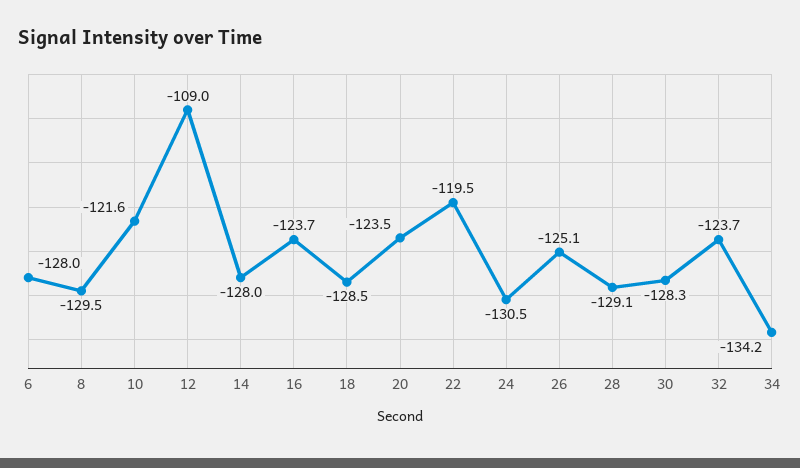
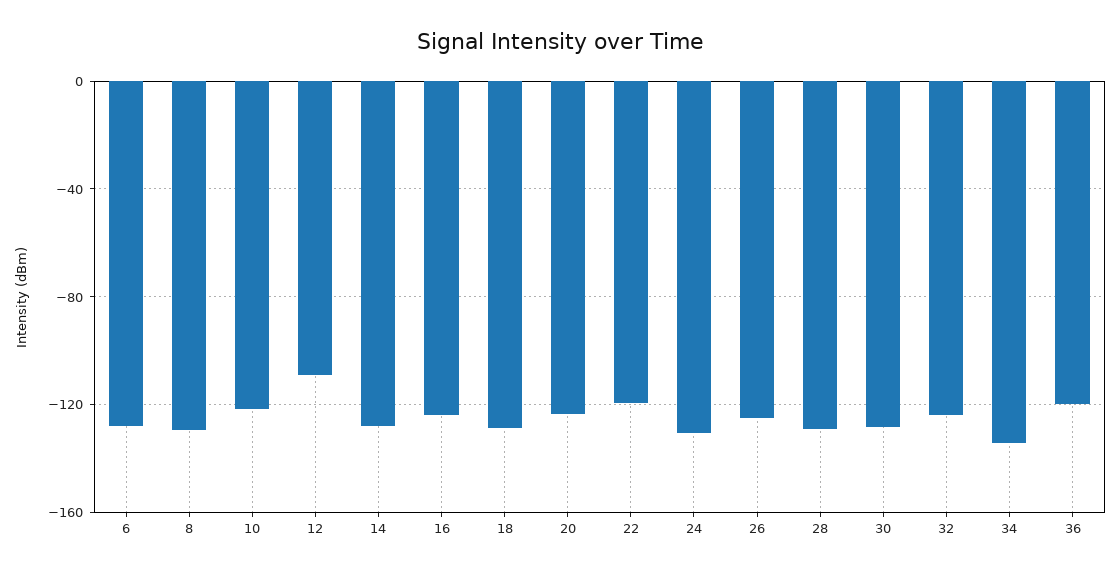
  {
    "6": -128,
    "8": -129.5,
    "10": -121.6,
    "12": -109,
    "14": -128,
    "16": -123.7,
    "18": -128.5,
    "20": -123.5,
    "22": -119.5,
    "24": -130.5,
    "26": -125.1,
    "28": -129.1,
    "30": -128.3,
    "32": -123.7,
-   "34": -134.2
+   "34": -134.2,
+   "36": -120
  }

